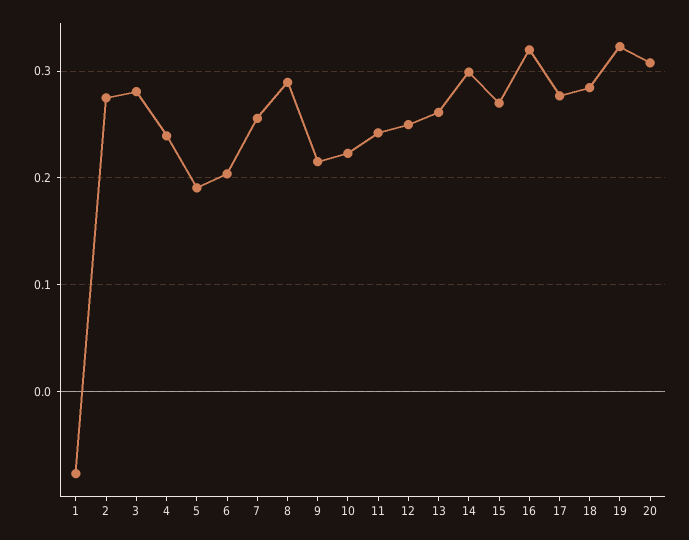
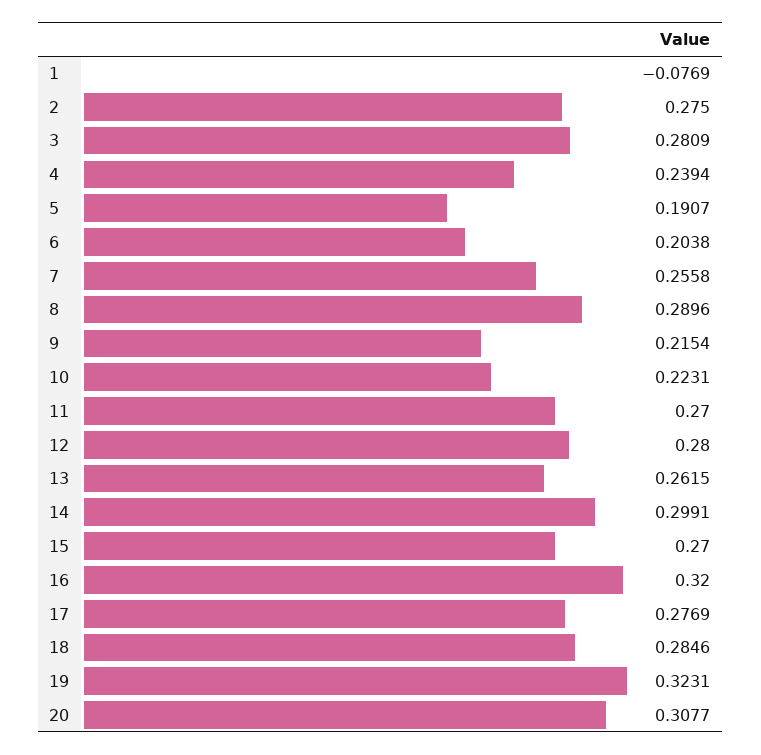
  {
    "1": -0.0769,
    "2": 0.275,
    "3": 0.2809,
    "4": 0.2394,
    "5": 0.1907,
    "6": 0.2038,
    "7": 0.2558,
    "8": 0.2896,
    "9": 0.2154,
    "10": 0.2231,
-   "11": 0.24,
+   "11": 0.27,
-   "12": 0.25,
+   "12": 0.28,
    "13": 0.2615,
    "14": 0.2991,
    "15": 0.27,
    "16": 0.32,
    "17": 0.2769,
    "18": 0.2846,
    "19": 0.3231,
    "20": 0.3077
  }

